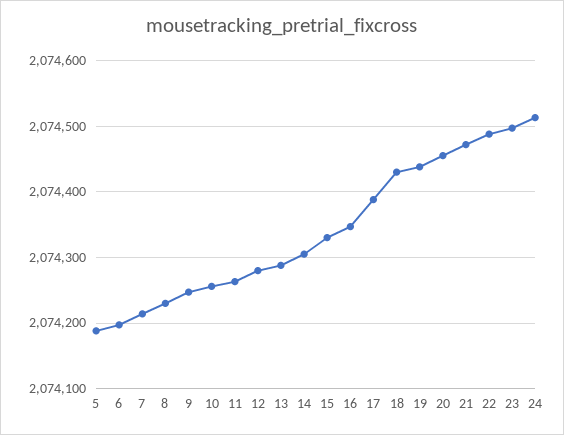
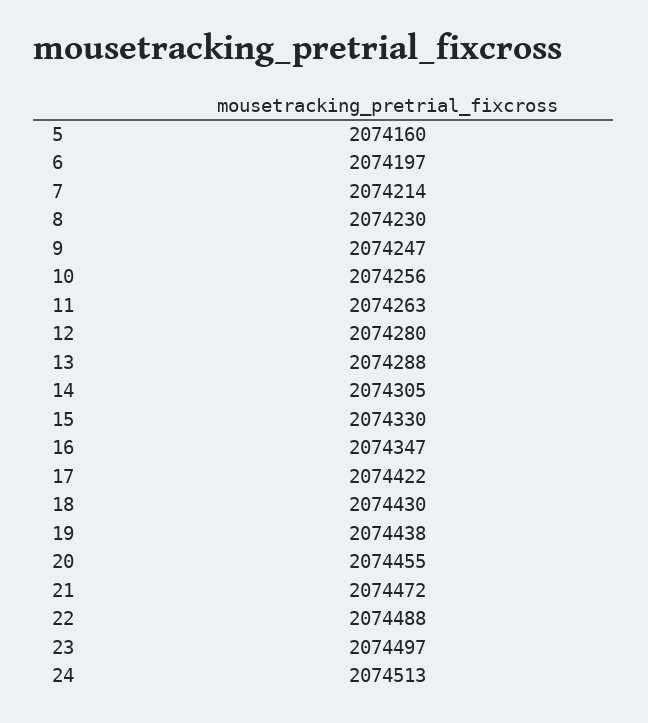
  {
-   "5": 2074190,
+   "5": 2074160,
    "6": 2074197,
    "7": 2074214,
    "8": 2074230,
    "9": 2074247,
    "10": 2074256,
    "11": 2074263,
    "12": 2074280,
    "13": 2074288,
    "14": 2074305,
    "15": 2074330,
    "16": 2074347,
-   "17": 2074390,
+   "17": 2074422,
    "18": 2074430,
    "19": 2074438,
    "20": 2074455,
    "21": 2074472,
    "22": 2074488,
    "23": 2074497,
    "24": 2074513
  }

